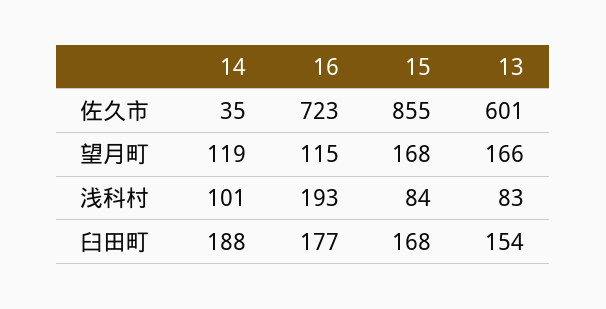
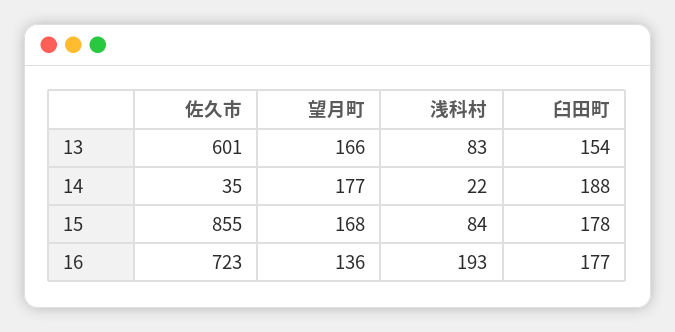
  {
    "14": {
      "佐久市": 35,
-     "望月町": 119,
+     "望月町": 177,
-     "浅科村": 101,
+     "浅科村": 22,
      "臼田町": 188
    },
    "16": {
      "佐久市": 723,
-     "望月町": 115,
+     "望月町": 136,
      "浅科村": 193,
      "臼田町": 177
    },
    "15": {
      "佐久市": 855,
      "望月町": 168,
      "浅科村": 84,
-     "臼田町": 168
+     "臼田町": 178
    },
    "13": {
      "佐久市": 601,
      "望月町": 166,
      "浅科村": 83,
      "臼田町": 154
    }
  }

